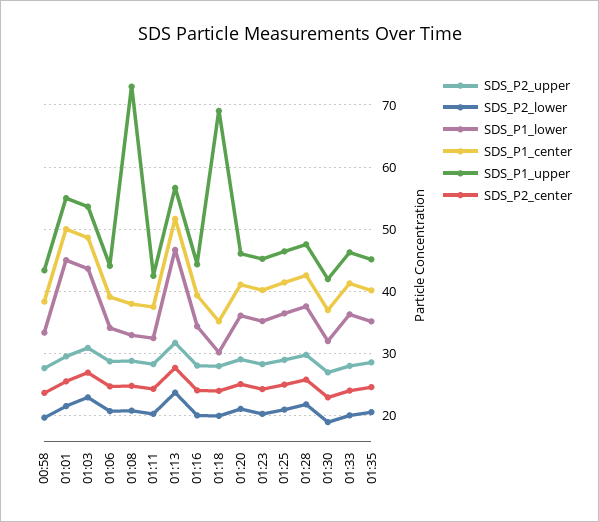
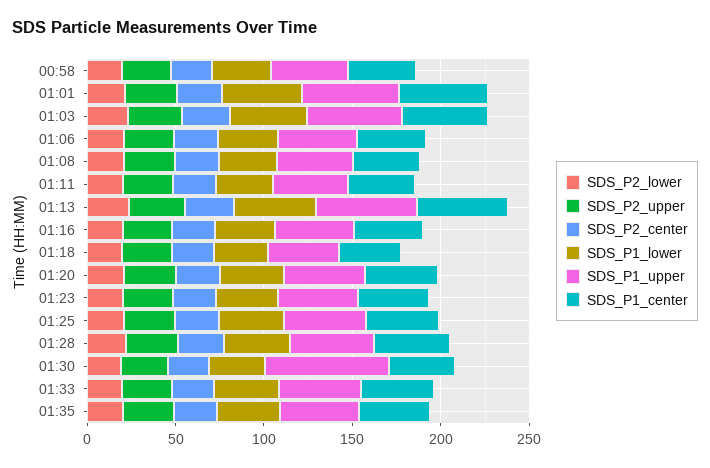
  {
    "SDS_P2_upper": {
      "00:58": 28,
      "01:01": 30,
      "01:03": 31,
      "01:06": 29,
      "01:08": 29,
      "01:11": 28,
      "01:13": 32,
      "01:16": 28,
      "01:18": 28,
      "01:20": 29,
      "01:23": 28,
      "01:25": 29,
      "01:28": 30,
      "01:30": 27,
      "01:33": 28,
      "01:35": 29
    },
    "SDS_P2_lower": {
      "00:58": 20,
      "01:01": 22,
      "01:03": 23,
      "01:06": 21,
      "01:08": 21,
      "01:11": 20,
      "01:13": 24,
      "01:16": 20,
      "01:18": 20,
      "01:20": 21,
      "01:23": 20,
      "01:25": 21,
      "01:28": 22,
      "01:30": 19,
      "01:33": 20,
      "01:35": 21
    },
    "SDS_P1_lower": {
      "00:58": 33,
      "01:01": 45,
      "01:03": 44,
      "01:06": 34,
      "01:08": 33,
      "01:11": 32,
      "01:13": 47,
      "01:16": 34,
      "01:18": 30,
      "01:20": 36,
      "01:23": 35,
      "01:25": 36,
      "01:28": 38,
      "01:30": 32,
      "01:33": 36,
      "01:35": 35
    },
    "SDS_P1_center": {
      "00:58": 38,
      "01:01": 50,
      "01:03": 49,
      "01:06": 39,
      "01:08": 38,
      "01:11": 37,
      "01:13": 52,
      "01:16": 39,
      "01:18": 35,
      "01:20": 41,
      "01:23": 40,
      "01:25": 41,
      "01:28": 43,
      "01:30": 37,
      "01:33": 41,
      "01:35": 40
    },
    "SDS_P1_upper": {
      "00:58": 43,
      "01:01": 55,
      "01:03": 54,
      "01:06": 44,
-     "01:08": 73,
+     "01:08": 40,
      "01:11": 42,
      "01:13": 57,
      "01:16": 44,
-     "01:18": 69,
+     "01:18": 40,
      "01:20": 46,
      "01:23": 45,
      "01:25": 46,
      "01:28": 48,
-     "01:30": 42,
+     "01:30": 70,
      "01:33": 46,
      "01:35": 45
    },
    "SDS_P2_center": {
      "00:58": 24,
      "01:01": 26,
      "01:03": 27,
      "01:06": 25,
      "01:08": 25,
      "01:11": 24,
      "01:13": 28,
      "01:16": 24,
      "01:18": 24,
      "01:20": 25,
      "01:23": 24,
      "01:25": 25,
      "01:28": 26,
      "01:30": 23,
      "01:33": 24,
      "01:35": 25
    }
  }

